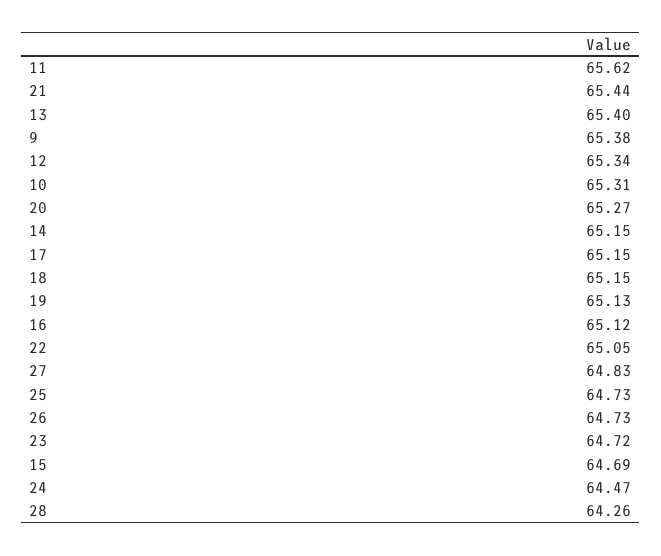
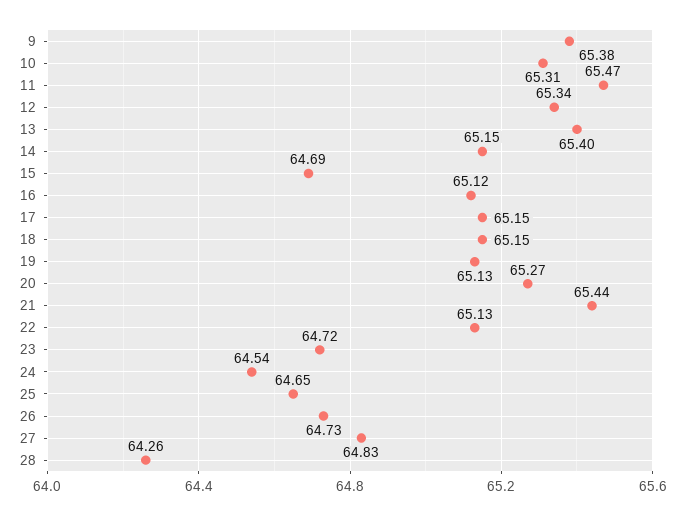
  {
-   "11": 65.62,
+   "11": 65.47,
    "21": 65.44,
    "13": 65.4,
    "9": 65.38,
    "12": 65.34,
    "10": 65.31,
    "20": 65.27,
    "14": 65.15,
    "17": 65.15,
    "18": 65.15,
    "19": 65.13,
    "16": 65.12,
-   "22": 65.05,
+   "22": 65.13,
    "27": 64.83,
-   "25": 64.73,
+   "25": 64.65,
    "26": 64.73,
    "23": 64.72,
    "15": 64.69,
-   "24": 64.47,
+   "24": 64.54,
    "28": 64.26
  }

